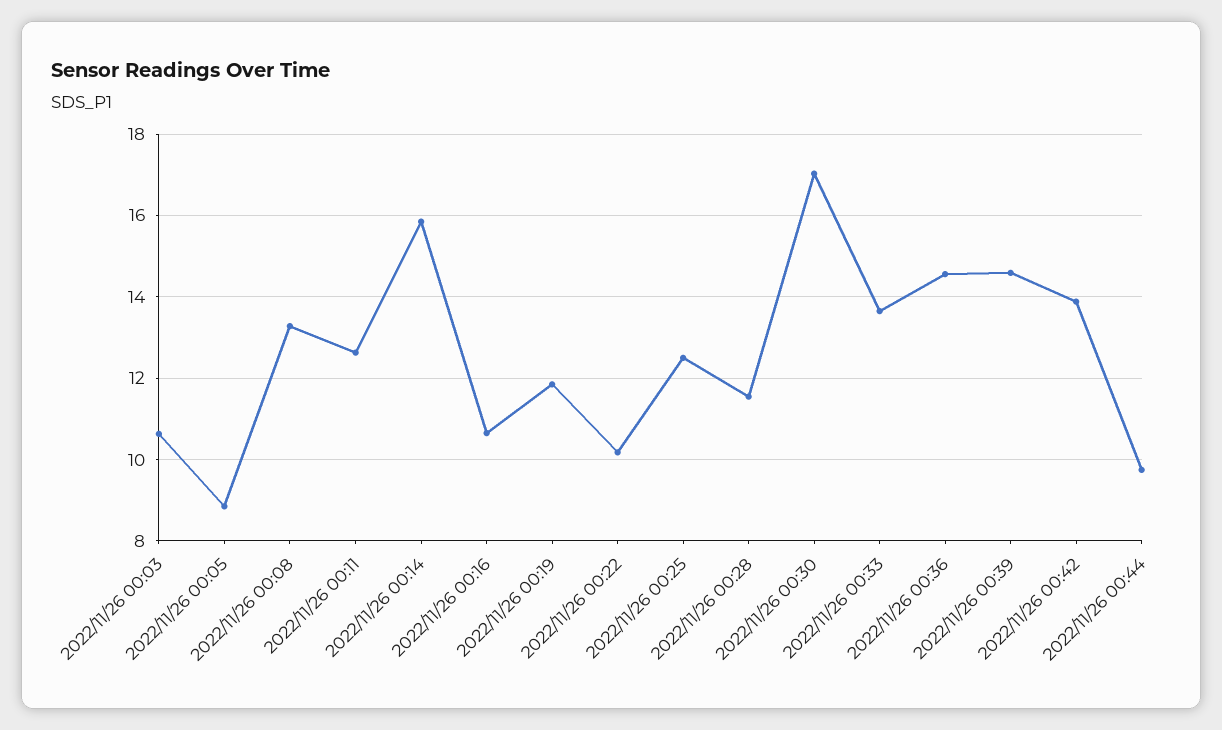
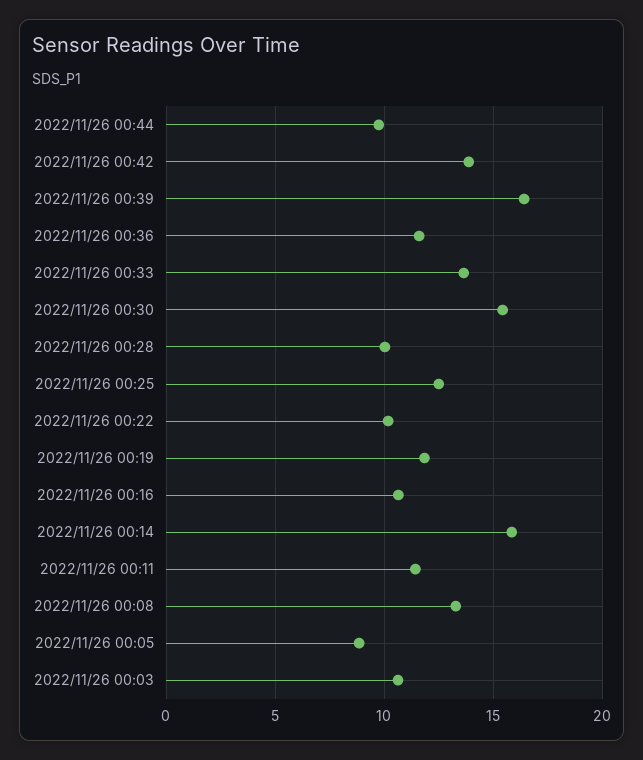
  {
    "2022/11/26 00:03": 10.6,
    "2022/11/26 00:05": 8.8,
    "2022/11/26 00:08": 13.2,
-   "2022/11/26 00:11": 12.6,
+   "2022/11/26 00:11": 11.5,
    "2022/11/26 00:14": 15.8,
    "2022/11/26 00:16": 10.6,
    "2022/11/26 00:19": 11.8,
    "2022/11/26 00:22": 10.2,
    "2022/11/26 00:25": 12.6,
-   "2022/11/26 00:28": 11.6,
+   "2022/11/26 00:28": 10,
-   "2022/11/26 00:30": 17,
+   "2022/11/26 00:30": 15.5,
    "2022/11/26 00:33": 13.6,
-   "2022/11/26 00:36": 14.6,
+   "2022/11/26 00:36": 11.5,
-   "2022/11/26 00:39": 14.6,
+   "2022/11/26 00:39": 16.5,
    "2022/11/26 00:42": 13.8,
    "2022/11/26 00:44": 9.8
  }

